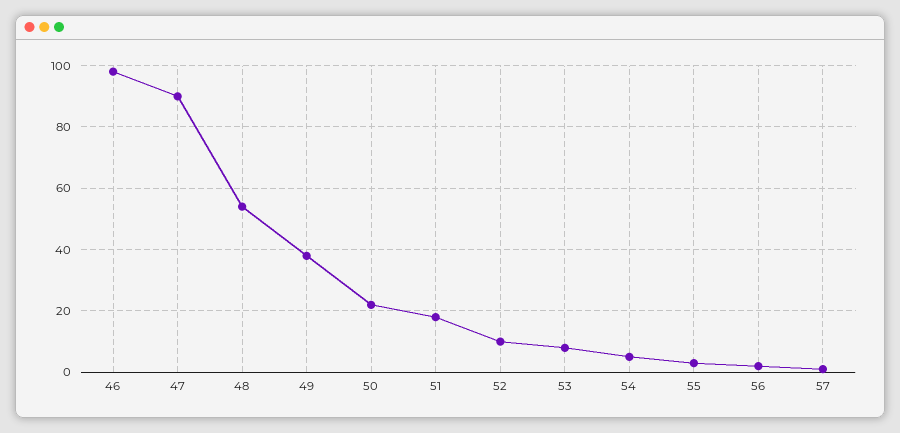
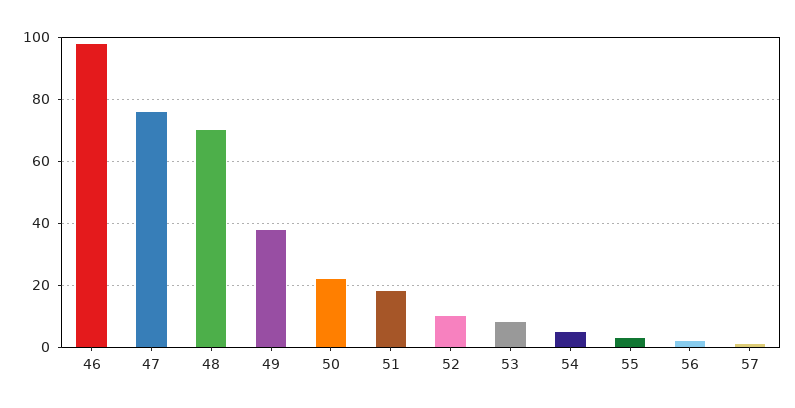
  {
    "46": 100,
-   "47": 90,
+   "47": 75,
-   "48": 55,
+   "48": 70,
    "49": 40,
    "50": 20,
    "51": 20,
    "52": 10,
    "53": 10,
    "54": 5,
    "55": 5,
    "56": 0,
    "57": 0
  }

